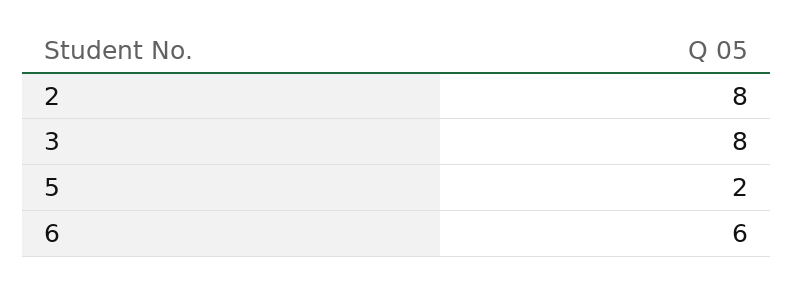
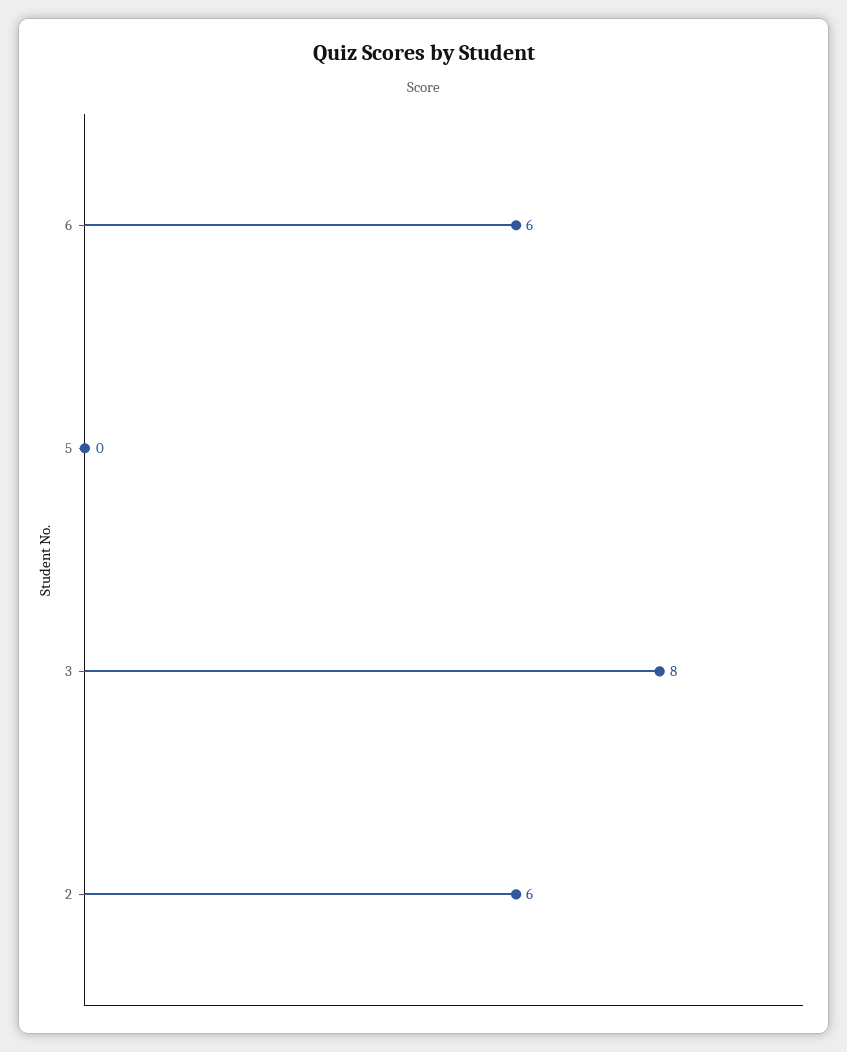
  {
-   "2": 8,
+   "2": 6,
    "3": 8,
-   "5": 2,
+   "5": 0,
    "6": 6
  }

